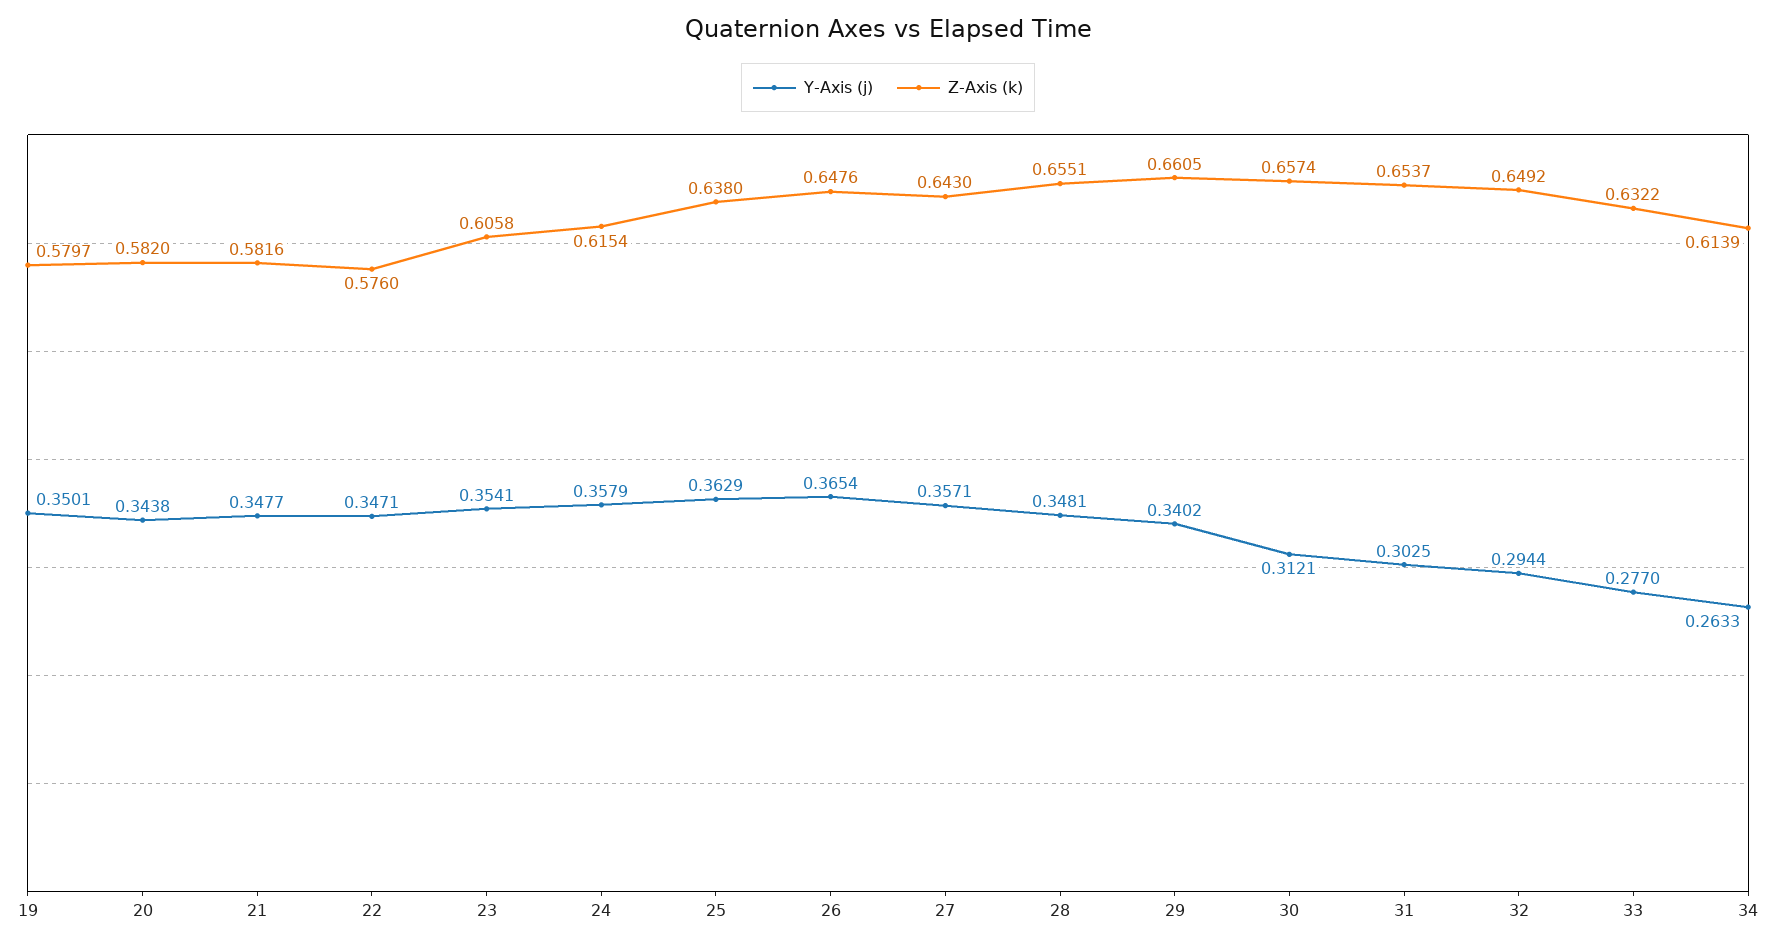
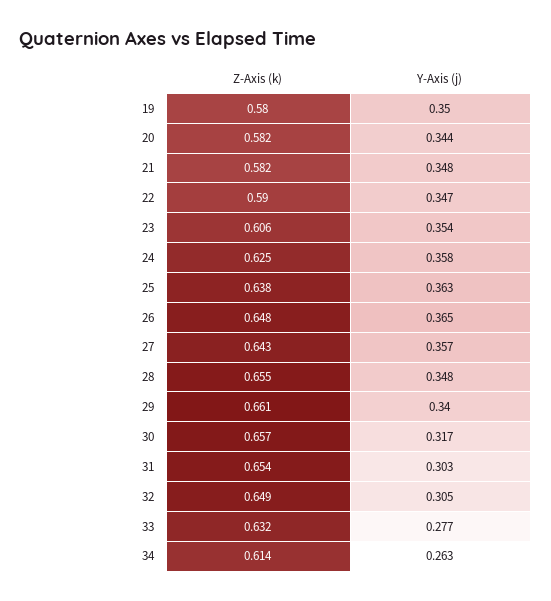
  {
    "Y-Axis (j)": {
      "19": 0.3501,
      "20": 0.3438,
      "21": 0.3477,
      "22": 0.3471,
      "23": 0.3541,
      "24": 0.3579,
      "25": 0.3629,
      "26": 0.3654,
      "27": 0.3571,
      "28": 0.3481,
      "29": 0.3402,
-     "30": 0.3121,
+     "30": 0.317,
      "31": 0.3025,
-     "32": 0.2944,
+     "32": 0.305,
      "33": 0.277,
      "34": 0.2633
    },
    "Z-Axis (k)": {
      "19": 0.5797,
      "20": 0.582,
      "21": 0.5816,
-     "22": 0.576,
+     "22": 0.59,
      "23": 0.6058,
-     "24": 0.6154,
+     "24": 0.625,
      "25": 0.638,
      "26": 0.6476,
      "27": 0.643,
      "28": 0.6551,
      "29": 0.6605,
      "30": 0.6574,
      "31": 0.6537,
      "32": 0.6492,
      "33": 0.6322,
      "34": 0.6139
    }
  }

